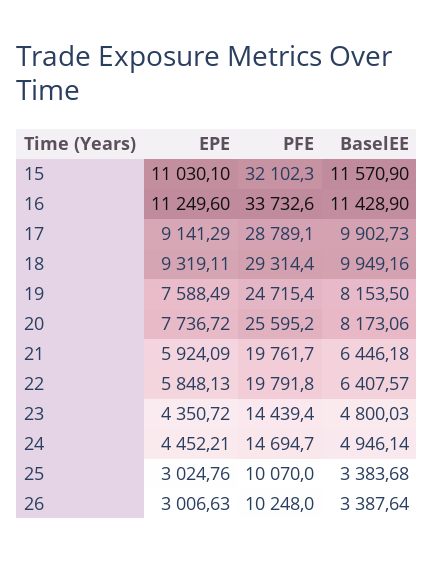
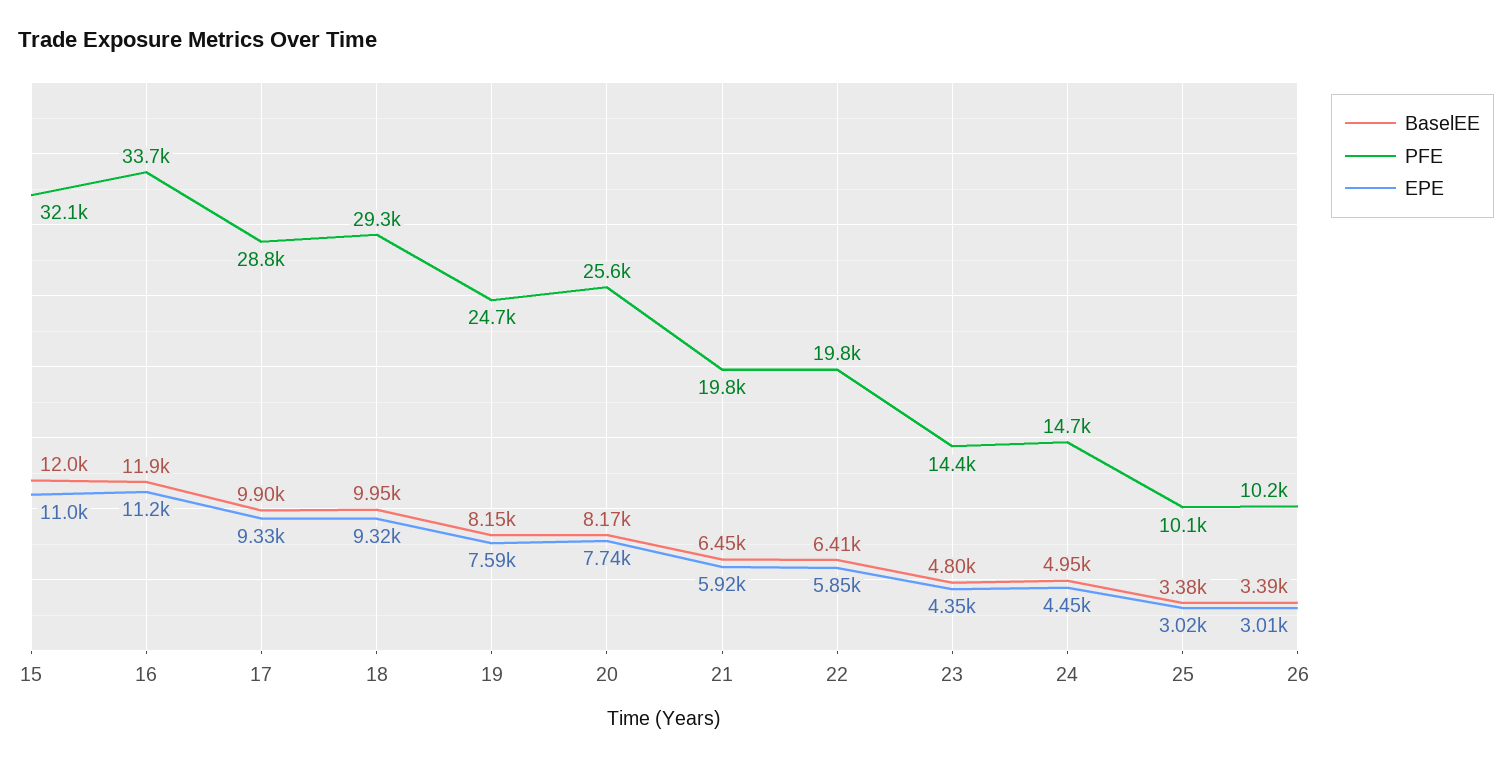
  {
    "EPE": {
      "15": 11030.1,
      "16": 11249.6,
-     "17": 9141.29,
+     "17": 9330,
      "18": 9319.11,
      "19": 7588.49,
      "20": 7736.72,
      "21": 5924.09,
      "22": 5848.13,
      "23": 4350.72,
      "24": 4452.21,
      "25": 3024.76,
      "26": 3006.63
    },
    "PFE": {
      "15": 32102.3,
      "16": 33732.6,
      "17": 28789.1,
      "18": 29314.4,
      "19": 24715.4,
      "20": 25595.2,
      "21": 19761.7,
      "22": 19791.8,
      "23": 14439.4,
      "24": 14694.7,
      "25": 10070,
      "26": 10248
    },
    "BaselEE": {
-     "15": 11570.9,
+     "15": 12000,
-     "16": 11428.9,
+     "16": 11900,
      "17": 9902.73,
      "18": 9949.16,
      "19": 8153.5,
      "20": 8173.06,
      "21": 6446.18,
      "22": 6407.57,
      "23": 4800.03,
      "24": 4946.14,
      "25": 3383.68,
      "26": 3387.64
    }
  }

